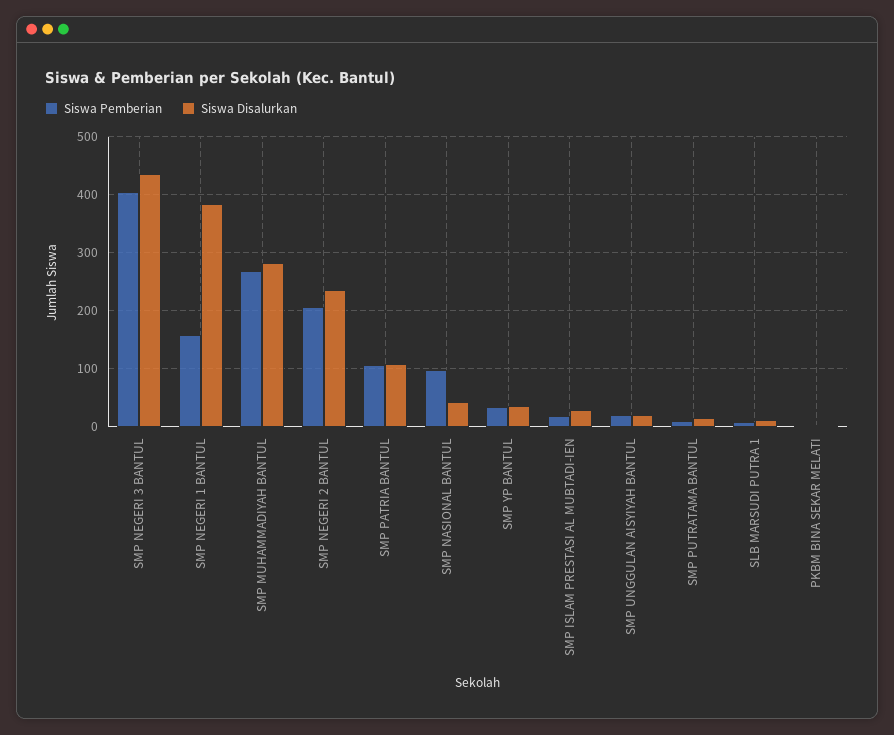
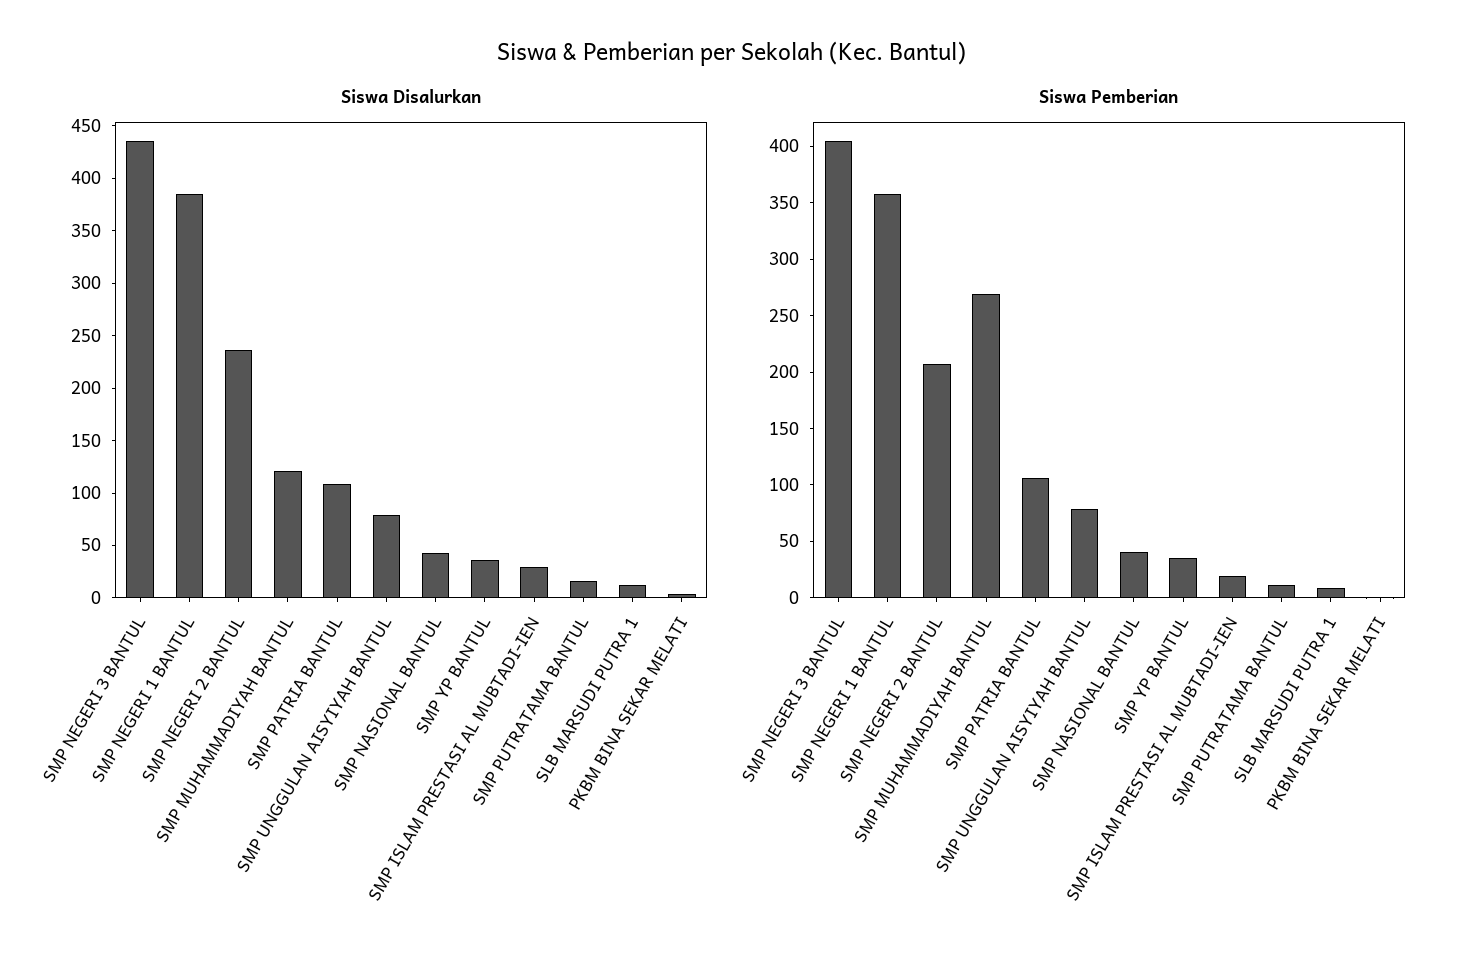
  {
    "Siswa Pemberian": {
      "SMP NEGERI 3 BANTUL": 410,
-     "SMP NEGERI 1 BANTUL": 160,
+     "SMP NEGERI 1 BANTUL": 360,
      "SMP MUHAMMADIYAH BANTUL": 270,
      "SMP NEGERI 2 BANTUL": 210,
      "SMP PATRIA BANTUL": 110,
-     "SMP NASIONAL BANTUL": 100,
+     "SMP NASIONAL BANTUL": 40,
      "SMP YP BANTUL": 40,
      "SMP ISLAM PRESTASI AL MUBTADI-IEN": 20,
-     "SMP UNGGULAN AISYIYAH BANTUL": 20,
+     "SMP UNGGULAN AISYIYAH BANTUL": 80,
      "SMP PUTRATAMA BANTUL": 10,
      "SLB MARSUDI PUTRA 1": 10,
      "PKBM BINA SEKAR MELATI": 0
    },
    "Siswa Disalurkan": {
      "SMP NEGERI 3 BANTUL": 440,
      "SMP NEGERI 1 BANTUL": 390,
-     "SMP MUHAMMADIYAH BANTUL": 280,
+     "SMP MUHAMMADIYAH BANTUL": 120,
      "SMP NEGERI 2 BANTUL": 240,
      "SMP PATRIA BANTUL": 110,
      "SMP NASIONAL BANTUL": 40,
      "SMP YP BANTUL": 40,
      "SMP ISLAM PRESTASI AL MUBTADI-IEN": 30,
-     "SMP UNGGULAN AISYIYAH BANTUL": 20,
+     "SMP UNGGULAN AISYIYAH BANTUL": 80,
      "SMP PUTRATAMA BANTUL": 20,
      "SLB MARSUDI PUTRA 1": 10,
      "PKBM BINA SEKAR MELATI": 0
    }
  }

